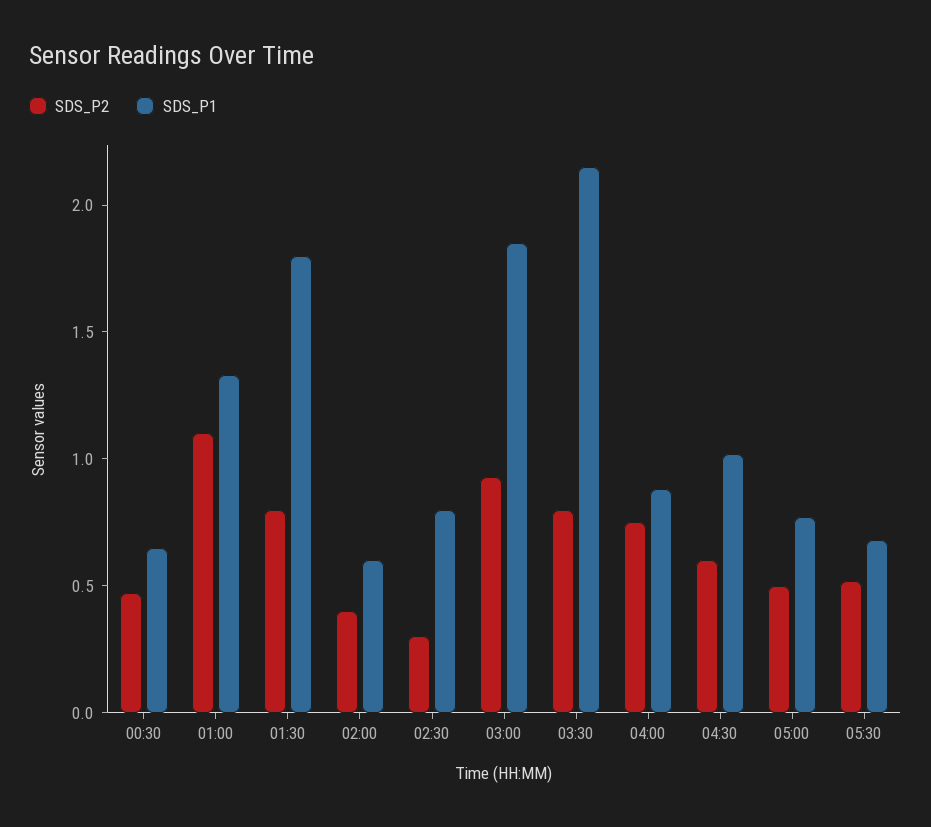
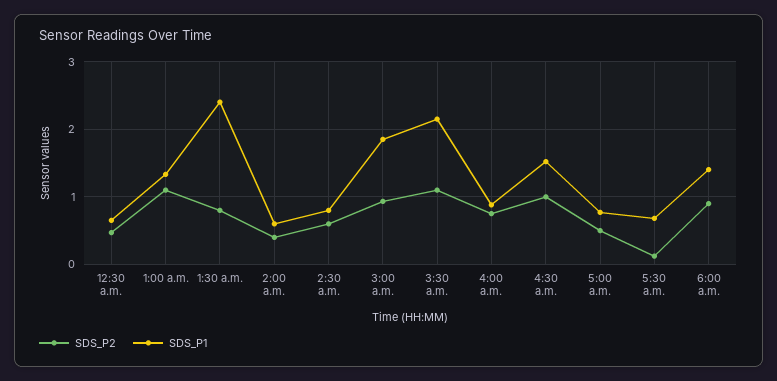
  {
    "SDS_P2": {
      "00:30": 0.5,
      "01:00": 1.1,
      "01:30": 0.8,
      "02:00": 0.4,
-     "02:30": 0.3,
+     "02:30": 0.6,
      "03:00": 0.9,
-     "03:30": 0.8,
+     "03:30": 1.1,
      "04:00": 0.8,
-     "04:30": 0.6,
+     "04:30": 1,
      "05:00": 0.5,
-     "05:30": 0.5
+     "05:30": 0.1,
+     "6:00 a.m.": 0.9
    },
    "SDS_P1": {
      "00:30": 0.7,
      "01:00": 1.3,
-     "01:30": 1.8,
+     "01:30": 2.4,
      "02:00": 0.6,
      "02:30": 0.8,
      "03:00": 1.9,
      "03:30": 2.2,
      "04:00": 0.9,
-     "04:30": 1,
+     "04:30": 1.5,
      "05:00": 0.8,
-     "05:30": 0.7
+     "05:30": 0.7,
+     "6:00 a.m.": 1.4
    }
  }

